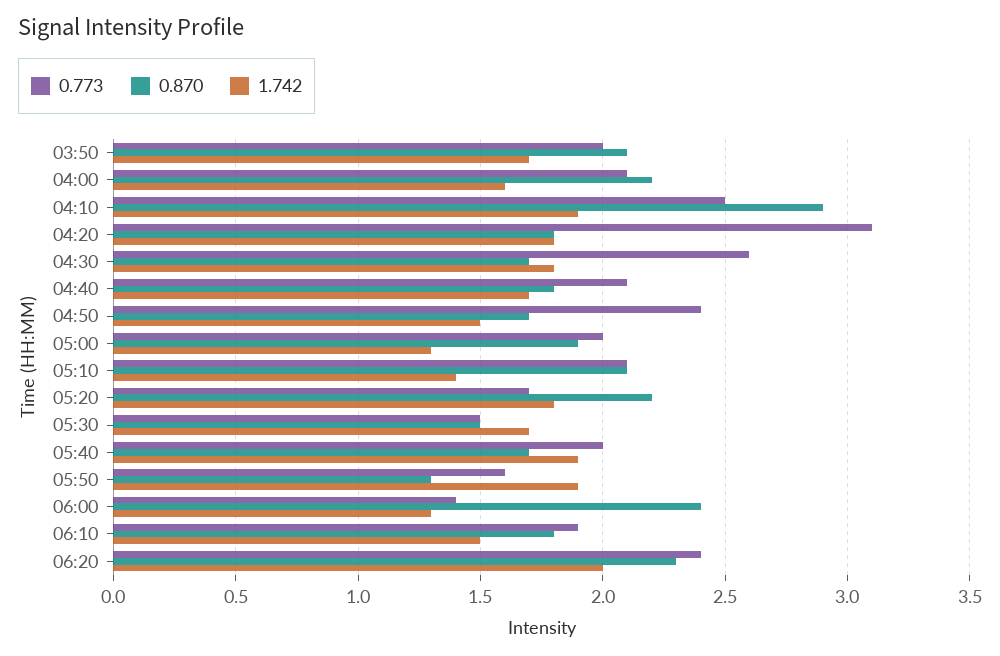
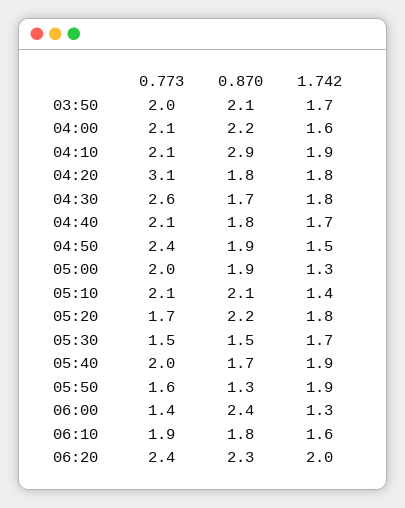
  {
    "0.773": {
      "03:50": 2,
      "04:00": 2.1,
-     "04:10": 2.5,
+     "04:10": 2.1,
      "04:20": 3.1,
      "04:30": 2.6,
      "04:40": 2.1,
      "04:50": 2.4,
      "05:00": 2,
      "05:10": 2.1,
      "05:20": 1.7,
      "05:30": 1.5,
      "05:40": 2,
      "05:50": 1.6,
      "06:00": 1.4,
      "06:10": 1.9,
      "06:20": 2.4
    },
    "0.870": {
      "03:50": 2.1,
      "04:00": 2.2,
      "04:10": 2.9,
      "04:20": 1.8,
      "04:30": 1.7,
      "04:40": 1.8,
-     "04:50": 1.7,
+     "04:50": 1.9,
      "05:00": 1.9,
      "05:10": 2.1,
      "05:20": 2.2,
      "05:30": 1.5,
      "05:40": 1.7,
      "05:50": 1.3,
      "06:00": 2.4,
      "06:10": 1.8,
      "06:20": 2.3
    },
    "1.742": {
      "03:50": 1.7,
      "04:00": 1.6,
      "04:10": 1.9,
      "04:20": 1.8,
      "04:30": 1.8,
      "04:40": 1.7,
      "04:50": 1.5,
      "05:00": 1.3,
      "05:10": 1.4,
      "05:20": 1.8,
      "05:30": 1.7,
      "05:40": 1.9,
      "05:50": 1.9,
      "06:00": 1.3,
-     "06:10": 1.5,
+     "06:10": 1.6,
      "06:20": 2
    }
  }

